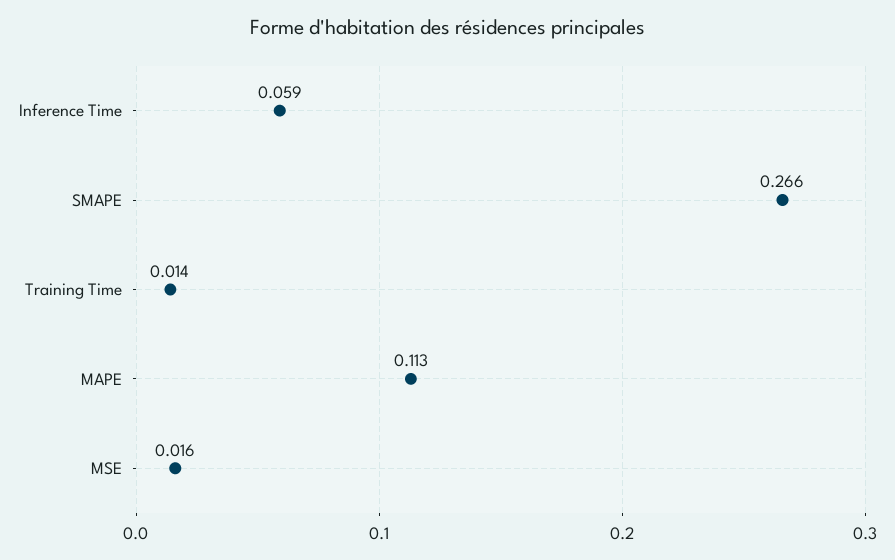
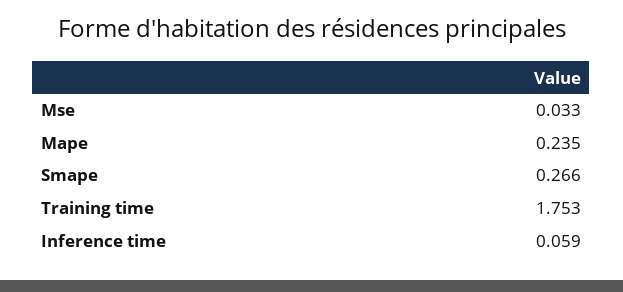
  {
    "Inference Time": 0.059,
    "SMAPE": 0.266,
-   "Training Time": 0.014,
+   "Training Time": 1.753,
-   "MAPE": 0.113,
+   "MAPE": 0.235,
-   "MSE": 0.016
+   "MSE": 0.033
  }

